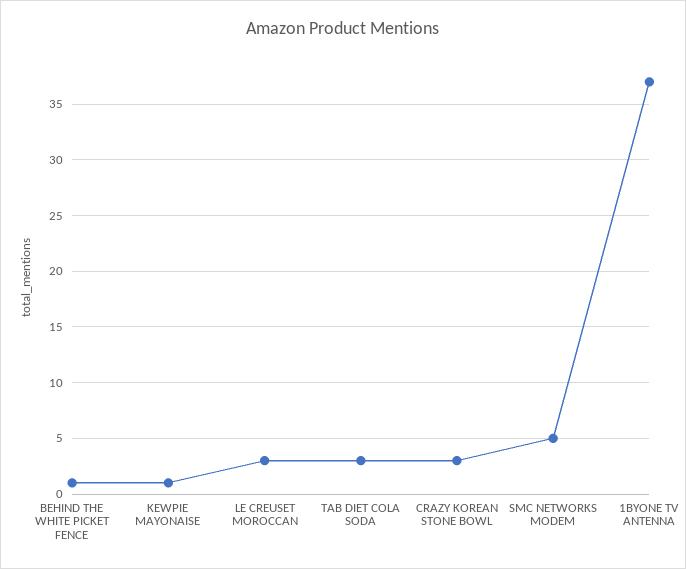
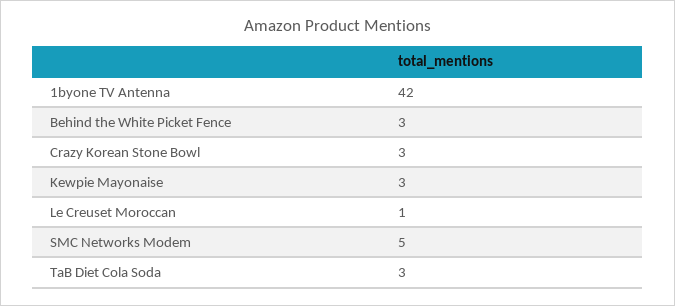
  {
-   "BEHIND THE WHITE PICKET FENCE": 1,
+   "BEHIND THE WHITE PICKET FENCE": 3,
-   "KEWPIE MAYONAISE": 1,
+   "KEWPIE MAYONAISE": 3,
-   "LE CREUSET MOROCCAN": 3,
+   "LE CREUSET MOROCCAN": 1,
    "TAB DIET COLA SODA": 3,
    "CRAZY KOREAN STONE BOWL": 3,
    "SMC NETWORKS MODEM": 5,
-   "1BYONE TV ANTENNA": 37
+   "1BYONE TV ANTENNA": 42
  }

